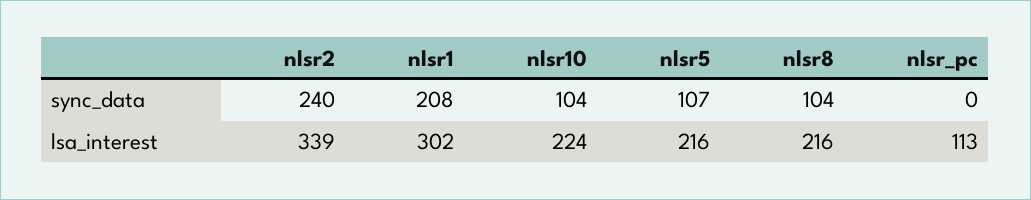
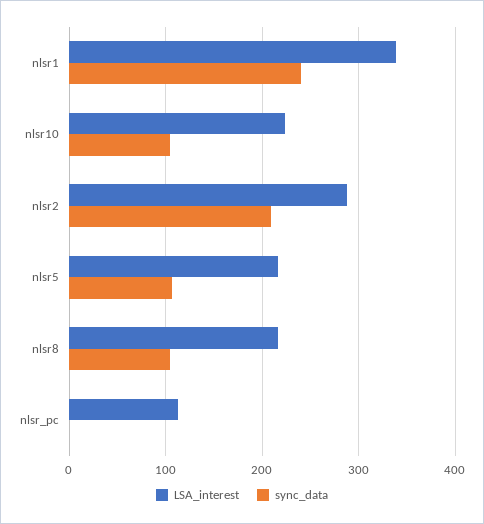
  {
    "sync_data": {
-     "nlsr2": 240,
+     "nlsr2": 210,
-     "nlsr1": 208,
+     "nlsr1": 240,
      "nlsr10": 104,
      "nlsr5": 107,
      "nlsr8": 104,
      "nlsr_pc": 0
    },
    "lsa_interest": {
-     "nlsr2": 339,
+     "nlsr2": 290,
-     "nlsr1": 302,
+     "nlsr1": 340,
      "nlsr10": 224,
      "nlsr5": 216,
      "nlsr8": 216,
      "nlsr_pc": 113
    }
  }

